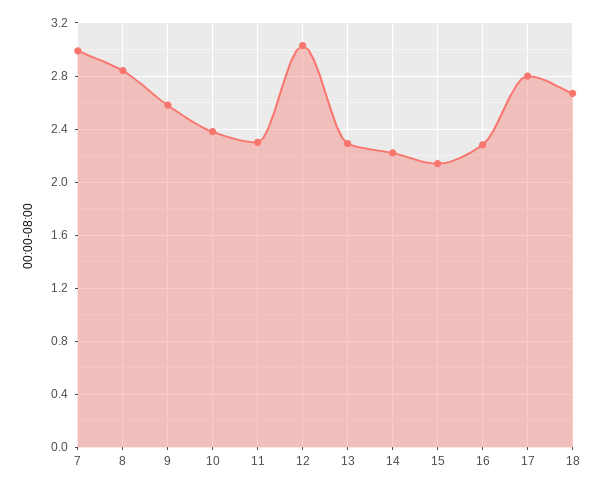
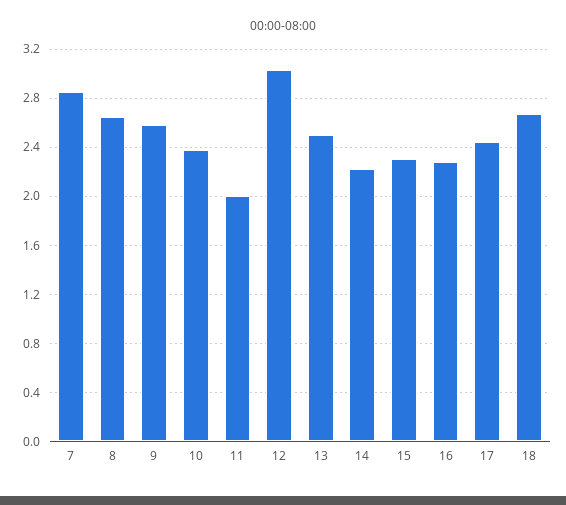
  {
-   "7": 3,
+   "7": 2.85,
-   "8": 2.85,
+   "8": 2.65,
    "9": 2.6,
    "10": 2.4,
-   "11": 2.3,
+   "11": 2,
    "12": 3.05,
-   "13": 2.3,
+   "13": 2.5,
    "14": 2.2,
-   "15": 2.15,
+   "15": 2.3,
    "16": 2.3,
-   "17": 2.8,
+   "17": 2.45,
    "18": 2.65
  }

